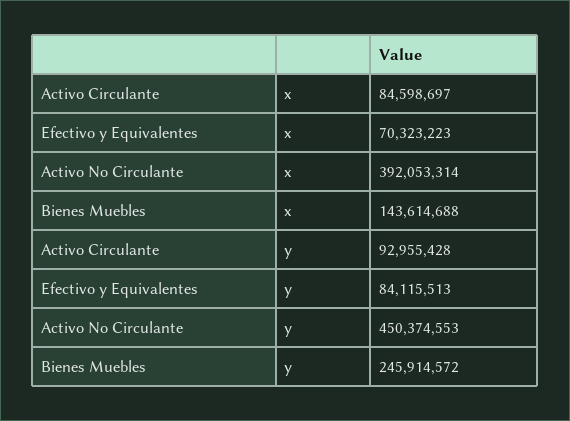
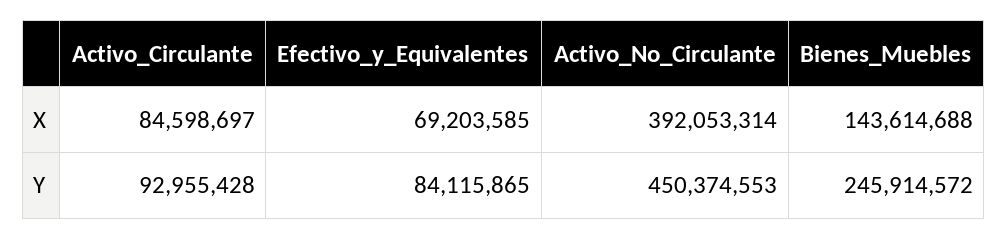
  {
    "Activo Circulante": {
      "x": 84598697,
      "y": 92955428
    },
    "Efectivo y Equivalentes": {
-     "x": 70323223,
+     "x": 69203585,
-     "y": 84115513
+     "y": 84115865
    },
    "Activo No Circulante": {
      "x": 392053314,
      "y": 450374553
    },
    "Bienes Muebles": {
      "x": 143614688,
      "y": 245914572
    }
  }

